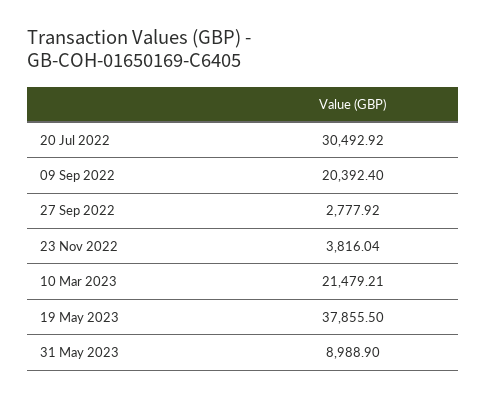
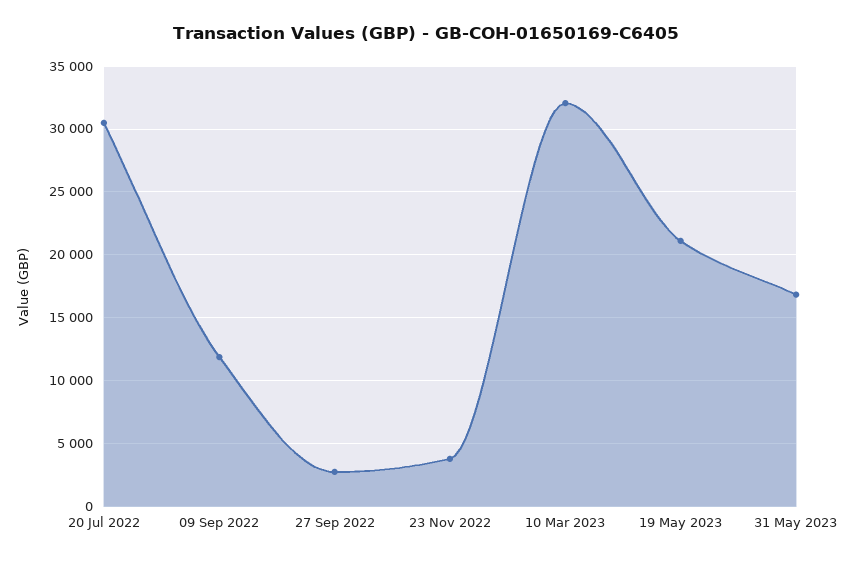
  {
    "20 Jul 2022": 30492.92,
-   "09 Sep 2022": 20392.4,
+   "09 Sep 2022": 12000,
    "27 Sep 2022": 2777.92,
    "23 Nov 2022": 3816.04,
-   "10 Mar 2023": 21479.21,
+   "10 Mar 2023": 32000,
-   "19 May 2023": 37855.5,
+   "19 May 2023": 21000,
-   "31 May 2023": 8988.9
+   "31 May 2023": 17000
  }

